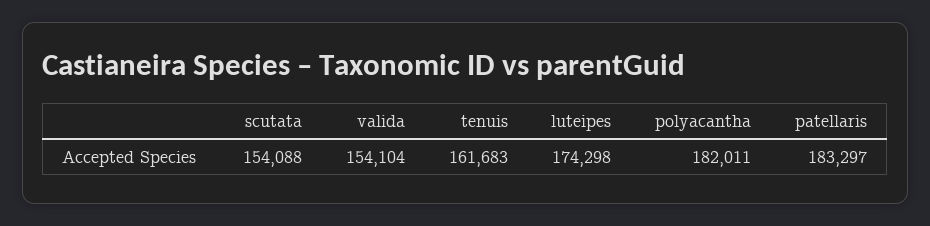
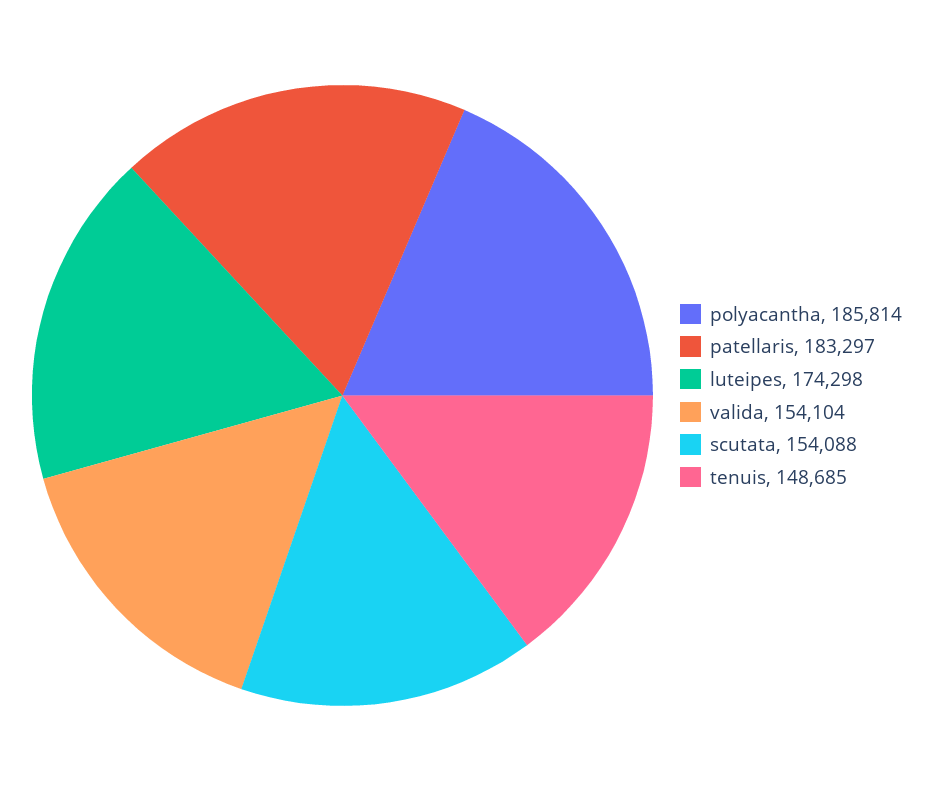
  {
    "scutata": 154088,
    "valida": 154104,
-   "tenuis": 161683,
+   "tenuis": 148685,
    "luteipes": 174298,
-   "polyacantha": 182011,
+   "polyacantha": 185814,
    "patellaris": 183297
  }

